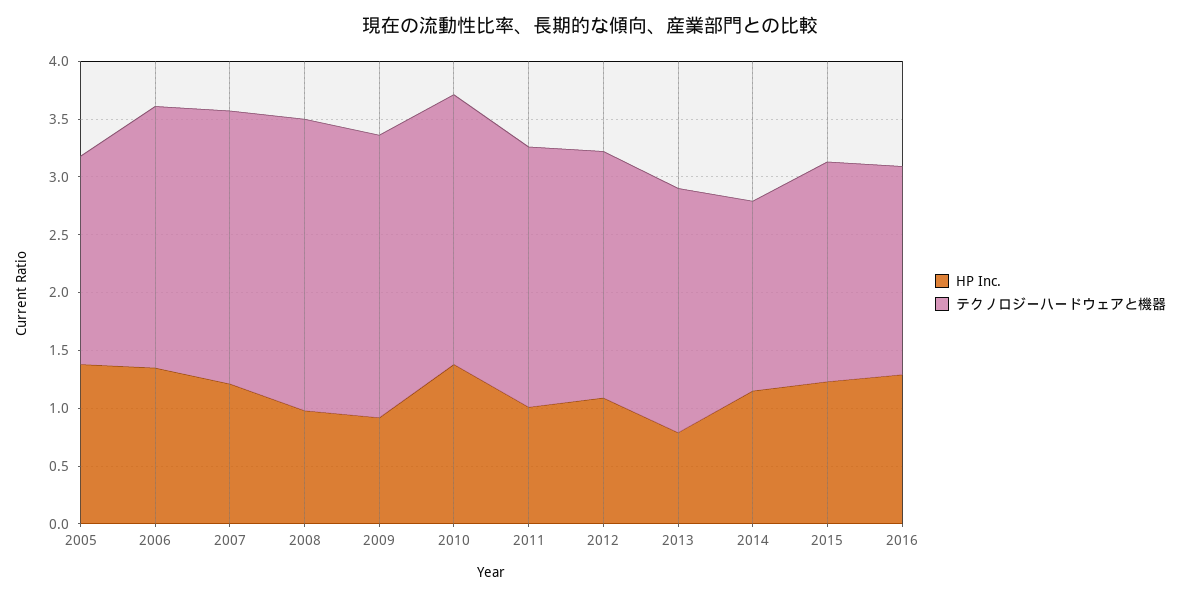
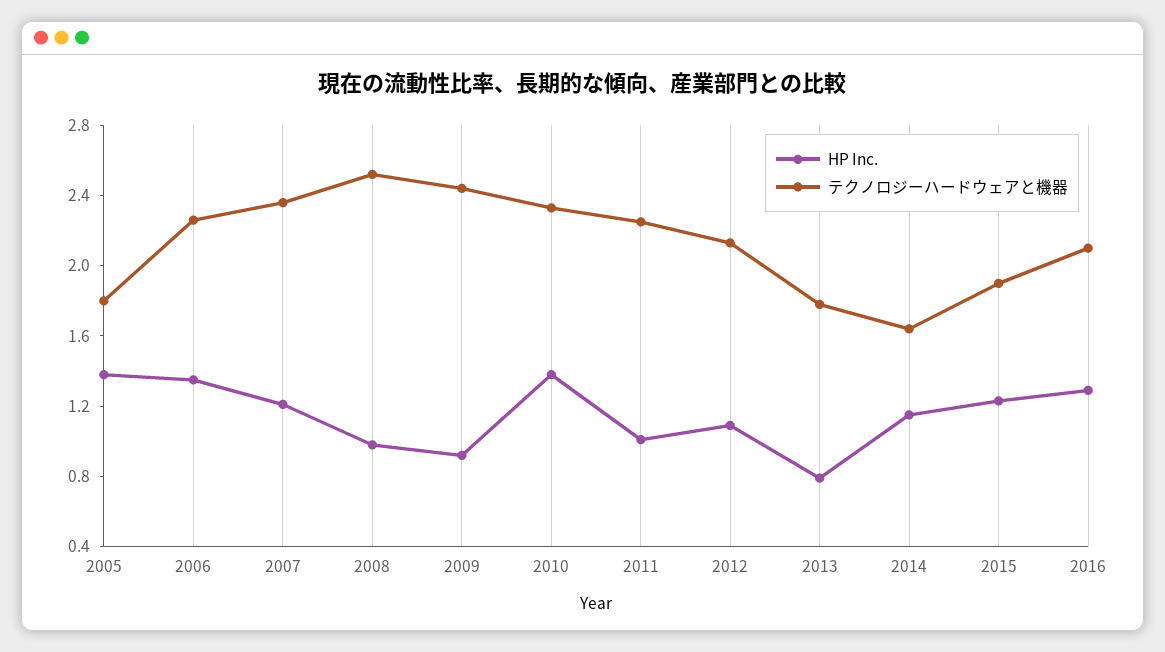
  {
    "HP Inc.": {
      "2005": 1.4,
      "2006": 1.4,
      "2007": 1.2,
      "2008": 1,
      "2009": 0.9,
      "2010": 1.4,
      "2011": 1,
      "2012": 1.1,
      "2013": 0.8,
      "2014": 1.2,
      "2015": 1.2,
      "2016": 1.3
    },
    "テクノロジーハードウェアと機器": {
      "2005": 1.8,
      "2006": 2.3,
      "2007": 2.4,
      "2008": 2.5,
      "2009": 2.4,
      "2010": 2.3,
      "2011": 2.3,
      "2012": 2.1,
-     "2013": 2.1,
+     "2013": 1.8,
      "2014": 1.6,
      "2015": 1.9,
-     "2016": 1.8
+     "2016": 2.1
    }
  }

